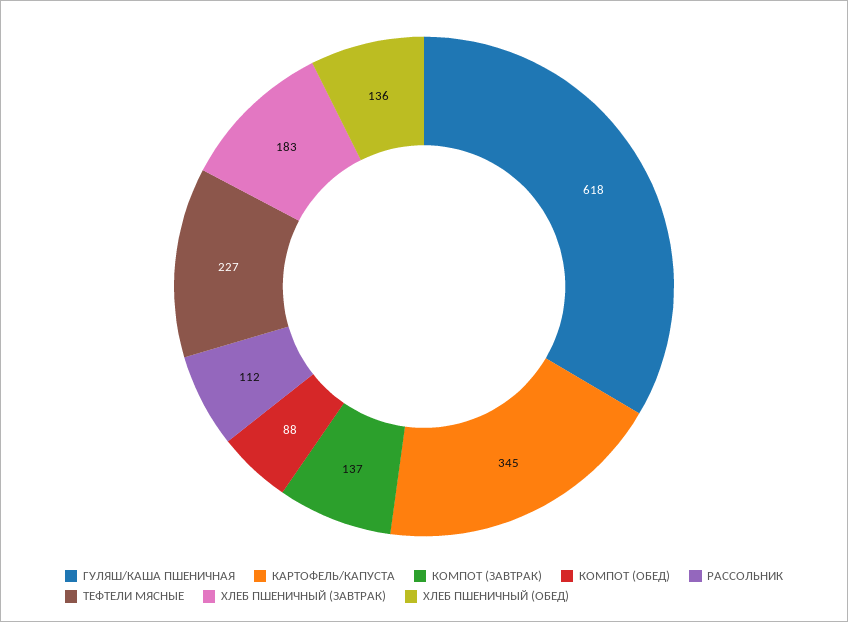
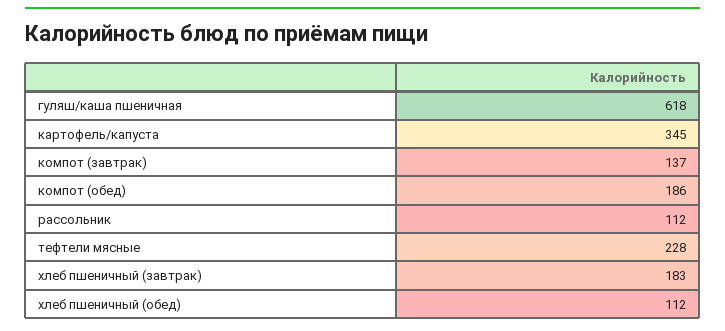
  {
    "ГУЛЯШ/КАША ПШЕНИЧНАЯ": 618,
    "КАРТОФЕЛЬ/КАПУСТА": 345,
    "КОМПОТ (ЗАВТРАК)": 137,
-   "КОМПОТ (ОБЕД)": 88,
+   "КОМПОТ (ОБЕД)": 186,
    "РАССОЛЬНИК": 112,
-   "ТЕФТЕЛИ МЯСНЫЕ": 227,
+   "ТЕФТЕЛИ МЯСНЫЕ": 228,
    "ХЛЕБ ПШЕНИЧНЫЙ (ЗАВТРАК)": 183,
-   "ХЛЕБ ПШЕНИЧНЫЙ (ОБЕД)": 136
+   "ХЛЕБ ПШЕНИЧНЫЙ (ОБЕД)": 112
  }

